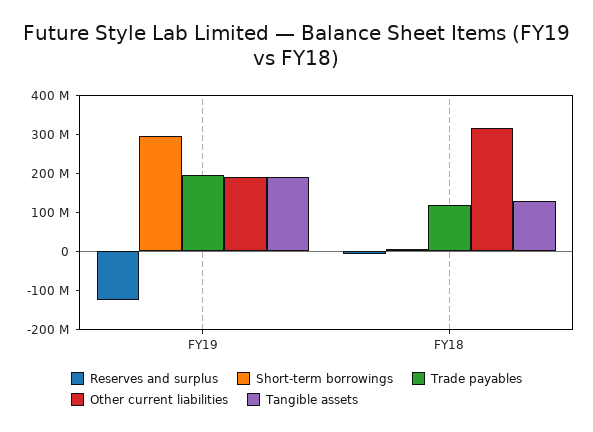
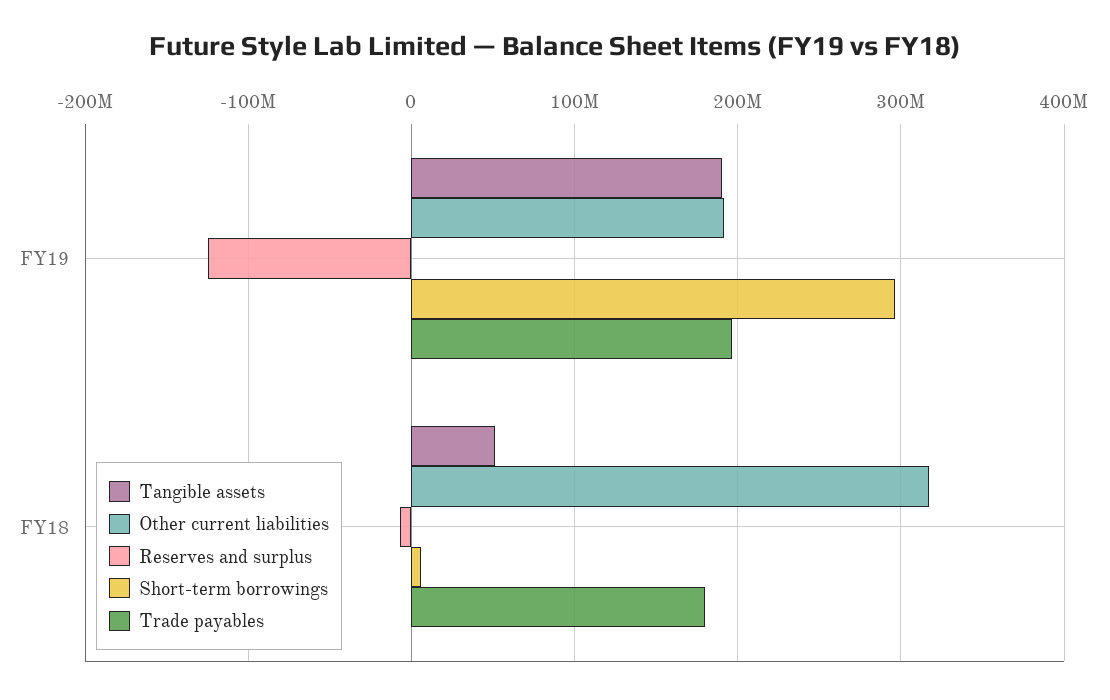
  {
    "Reserves and surplus": {
      "FY19": -120000000,
      "FY18": -10000000
    },
    "Short-term borrowings": {
      "FY19": 300000000,
      "FY18": 10000000
    },
    "Trade payables": {
      "FY19": 200000000,
-     "FY18": 125000000
+     "FY18": 180000000
    },
    "Other current liabilities": {
      "FY19": 190000000,
      "FY18": 320000000
    },
    "Tangible assets": {
      "FY19": 190000000,
-     "FY18": 125000000
+     "FY18": 50000000
    }
  }

